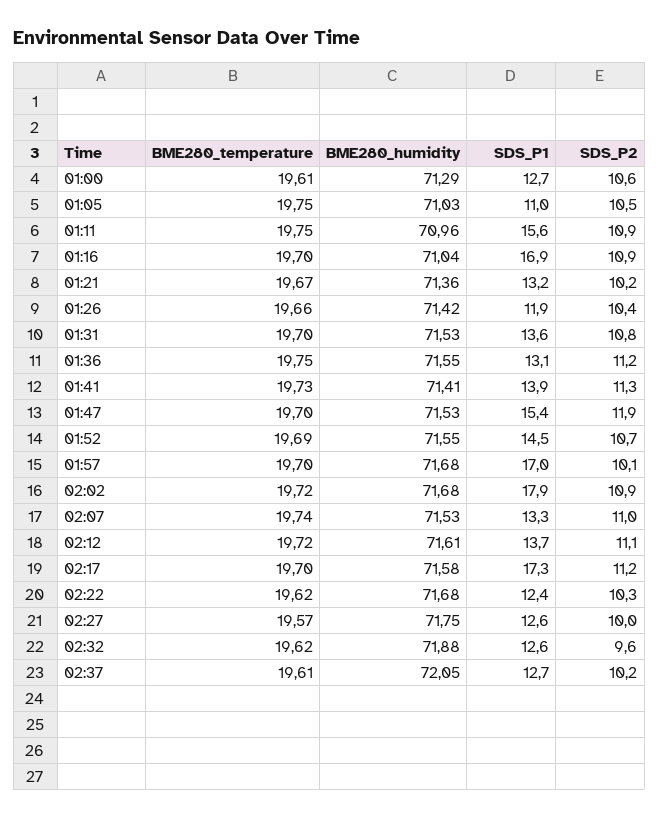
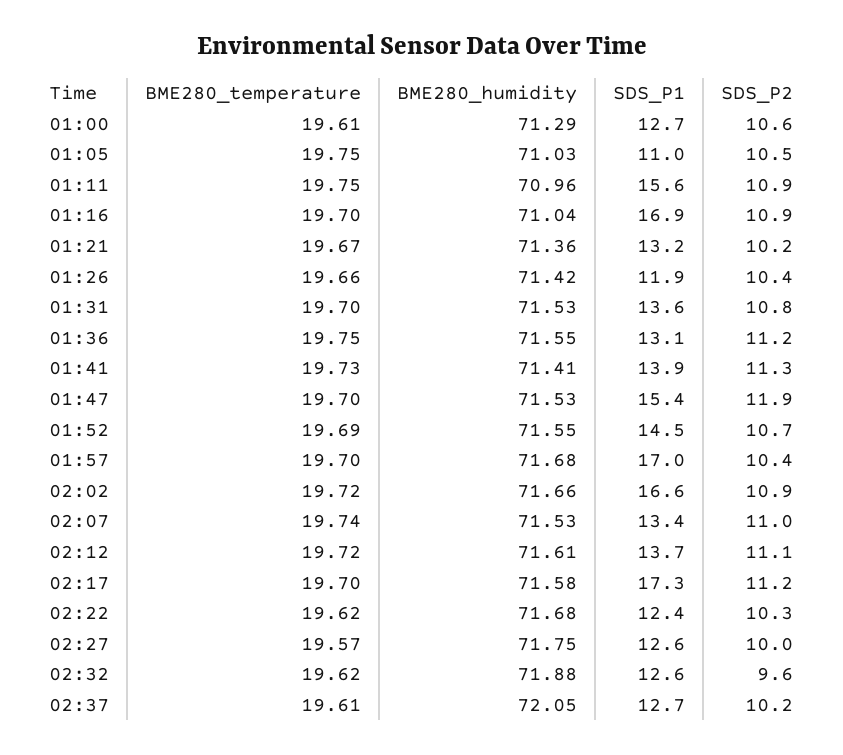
  {
    "BME280_temperature": {
      "01:00": 19.61,
      "01:05": 19.75,
      "01:11": 19.75,
      "01:16": 19.7,
      "01:21": 19.67,
      "01:26": 19.66,
      "01:31": 19.7,
      "01:36": 19.75,
      "01:41": 19.73,
      "01:47": 19.7,
      "01:52": 19.69,
      "01:57": 19.7,
      "02:02": 19.72,
      "02:07": 19.74,
      "02:12": 19.72,
      "02:17": 19.7,
      "02:22": 19.62,
      "02:27": 19.57,
      "02:32": 19.62,
      "02:37": 19.61
    },
    "BME280_humidity": {
      "01:00": 71.29,
      "01:05": 71.03,
      "01:11": 70.96,
      "01:16": 71.04,
      "01:21": 71.36,
      "01:26": 71.42,
      "01:31": 71.53,
      "01:36": 71.55,
      "01:41": 71.41,
      "01:47": 71.53,
      "01:52": 71.55,
      "01:57": 71.68,
-     "02:02": 71.68,
+     "02:02": 71.66,
      "02:07": 71.53,
      "02:12": 71.61,
      "02:17": 71.58,
      "02:22": 71.68,
      "02:27": 71.75,
      "02:32": 71.88,
      "02:37": 72.05
    },
    "SDS_P1": {
      "01:00": 12.7,
      "01:05": 11,
      "01:11": 15.6,
      "01:16": 16.9,
      "01:21": 13.2,
      "01:26": 11.9,
      "01:31": 13.6,
      "01:36": 13.1,
      "01:41": 13.9,
      "01:47": 15.4,
      "01:52": 14.5,
      "01:57": 17,
-     "02:02": 17.9,
+     "02:02": 16.6,
-     "02:07": 13.3,
+     "02:07": 13.4,
      "02:12": 13.7,
      "02:17": 17.3,
      "02:22": 12.4,
      "02:27": 12.6,
      "02:32": 12.6,
      "02:37": 12.7
    },
    "SDS_P2": {
      "01:00": 10.6,
      "01:05": 10.5,
      "01:11": 10.9,
      "01:16": 10.9,
      "01:21": 10.2,
      "01:26": 10.4,
      "01:31": 10.8,
      "01:36": 11.2,
      "01:41": 11.3,
      "01:47": 11.9,
      "01:52": 10.7,
-     "01:57": 10.1,
+     "01:57": 10.4,
      "02:02": 10.9,
      "02:07": 11,
      "02:12": 11.1,
      "02:17": 11.2,
      "02:22": 10.3,
      "02:27": 10,
      "02:32": 9.6,
      "02:37": 10.2
    }
  }

